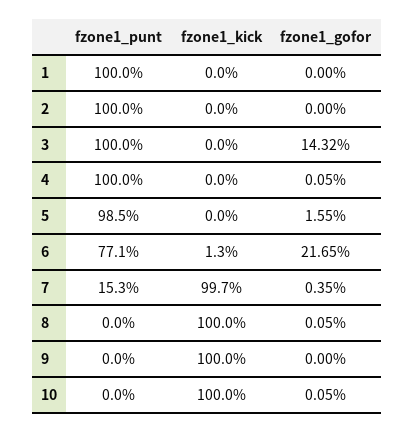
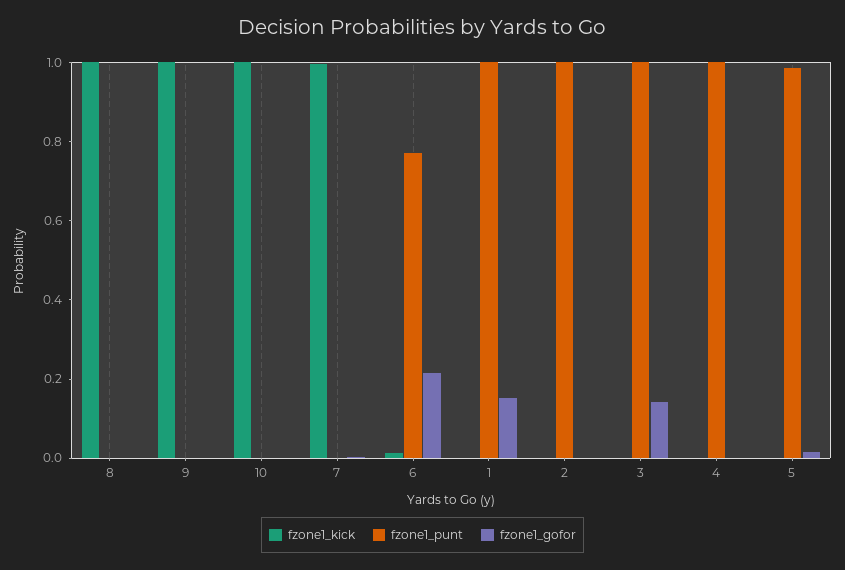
  {
    "fzone1_punt": {
      "1": 1,
      "2": 1,
      "3": 1,
      "4": 1,
      "5": 0.985,
      "6": 0.771,
-     "7": 0.153,
+     "7": 0,
      "8": 0,
      "9": 0,
      "10": 0
    },
    "fzone1_kick": {
      "1": 0,
      "2": 0,
      "3": 0,
      "4": 0,
      "5": 0,
      "6": 0.013,
      "7": 0.997,
      "8": 1,
      "9": 1,
      "10": 1
    },
    "fzone1_gofor": {
-     "1": 0,
+     "1": 0.15,
      "2": 0,
      "3": 0.1432,
      "4": 0.0005,
      "5": 0.0155,
      "6": 0.2165,
      "7": 0.0035,
      "8": 0.0005,
      "9": 0,
      "10": 0.0005
    }
  }

